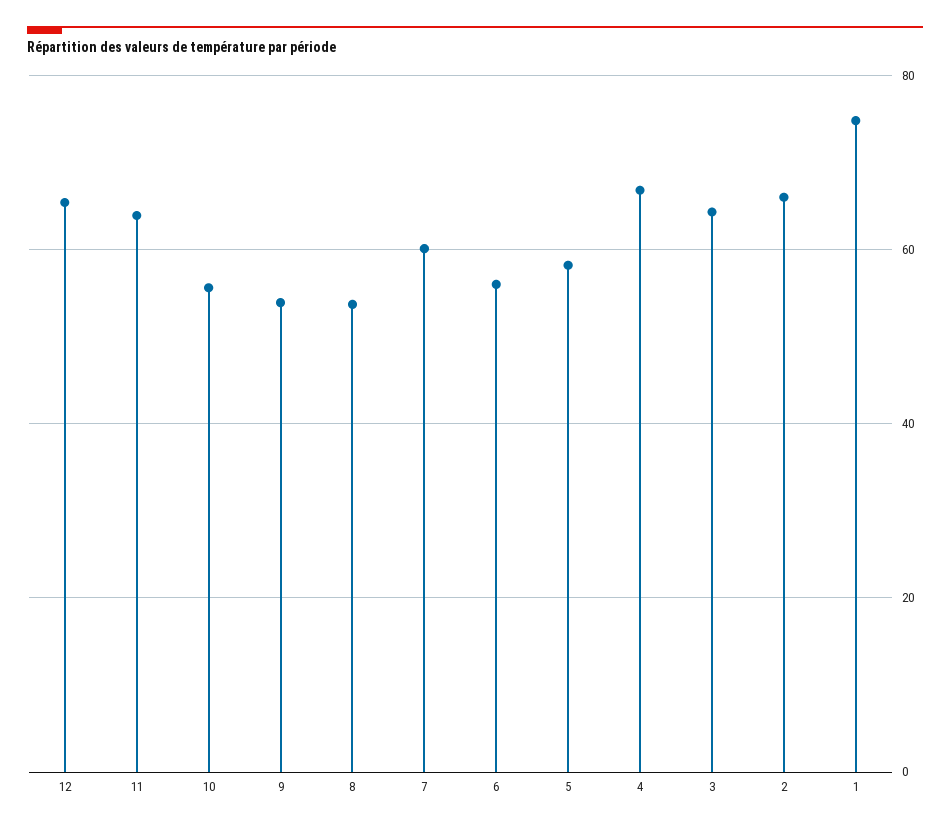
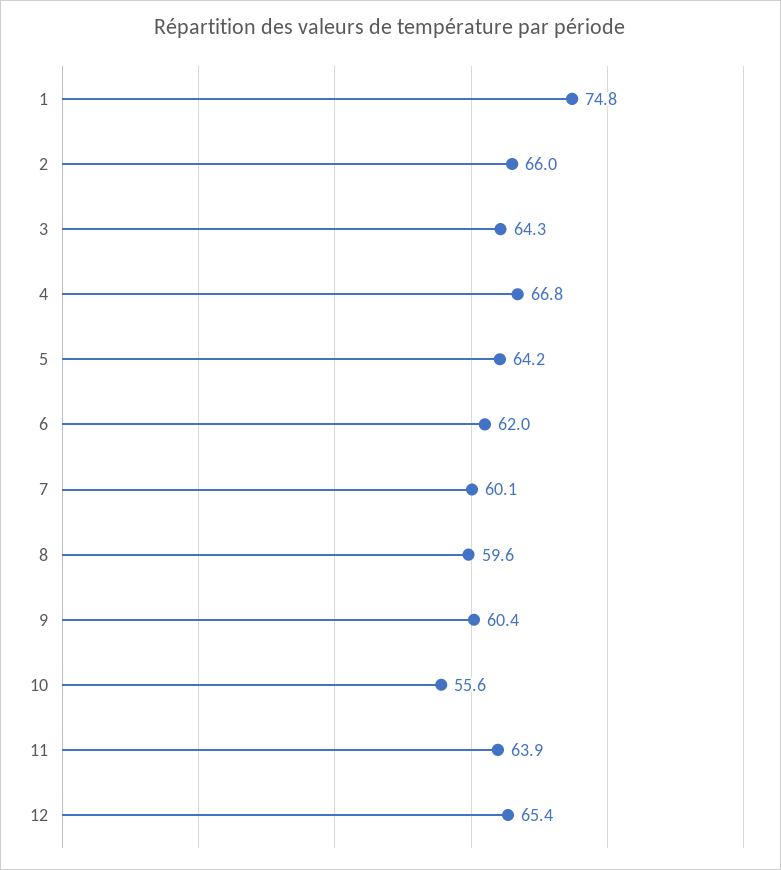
  {
    "12": 65.4,
    "11": 63.9,
    "10": 55.6,
-   "9": 54,
+   "9": 60.4,
-   "8": 54,
+   "8": 59.6,
    "7": 60.1,
-   "6": 56,
+   "6": 62,
-   "5": 58,
+   "5": 64.2,
    "4": 66.8,
    "3": 64.3,
    "2": 66,
    "1": 74.8
  }

